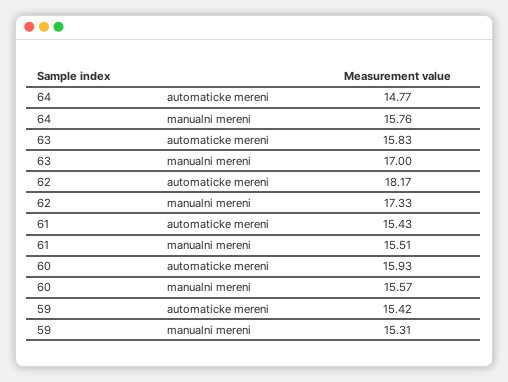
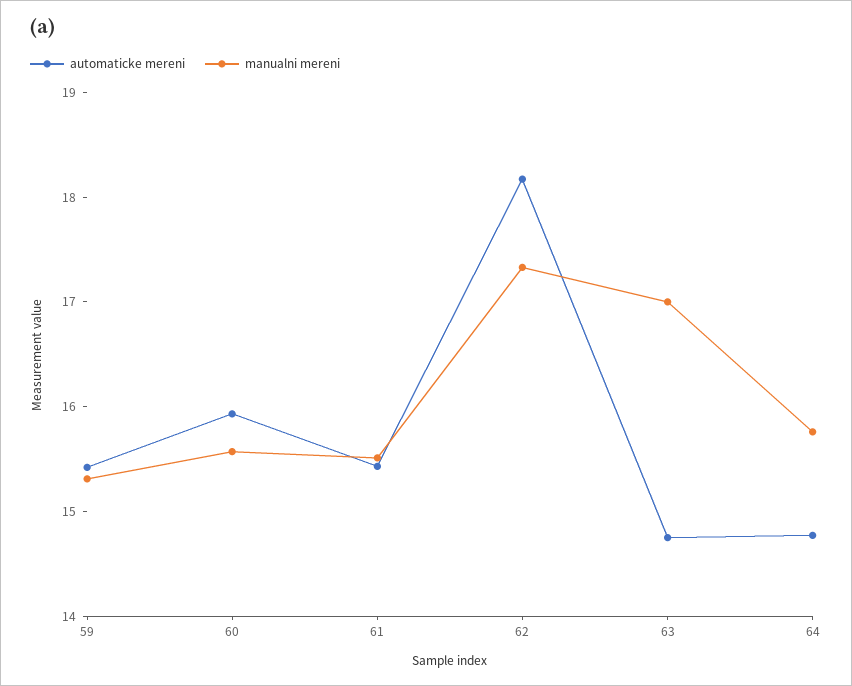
  {
    "automaticke mereni": {
      "64": 14.77,
-     "63": 15.83,
+     "63": 14.8,
      "62": 18.17,
      "61": 15.43,
      "60": 15.93,
      "59": 15.42
    },
    "manualni mereni": {
      "64": 15.76,
      "63": 17,
      "62": 17.33,
      "61": 15.51,
      "60": 15.57,
      "59": 15.31
    }
  }

